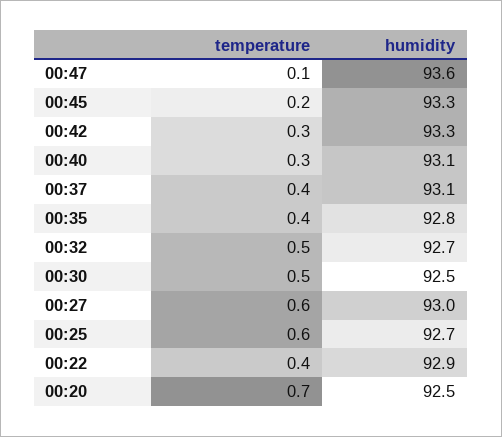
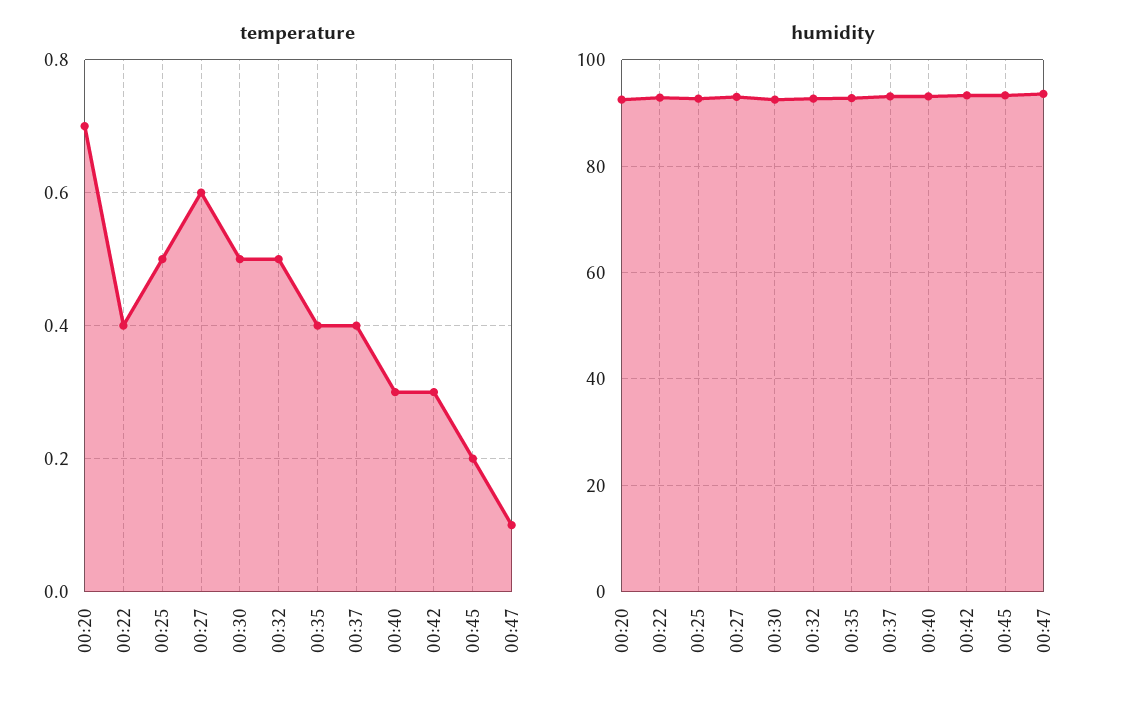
  {
    "temperature": {
      "00:47": 0.1,
      "00:45": 0.2,
      "00:42": 0.3,
      "00:40": 0.3,
      "00:37": 0.4,
      "00:35": 0.4,
      "00:32": 0.5,
      "00:30": 0.5,
      "00:27": 0.6,
-     "00:25": 0.6,
+     "00:25": 0.5,
      "00:22": 0.4,
      "00:20": 0.7
    },
    "humidity": {
      "00:47": 93.6,
      "00:45": 93.3,
      "00:42": 93.3,
      "00:40": 93.1,
      "00:37": 93.1,
      "00:35": 92.8,
      "00:32": 92.7,
      "00:30": 92.5,
      "00:27": 93,
      "00:25": 92.7,
      "00:22": 92.9,
      "00:20": 92.5
    }
  }

